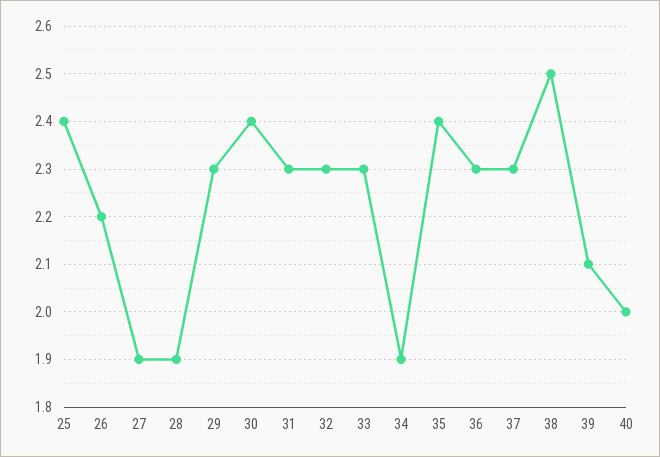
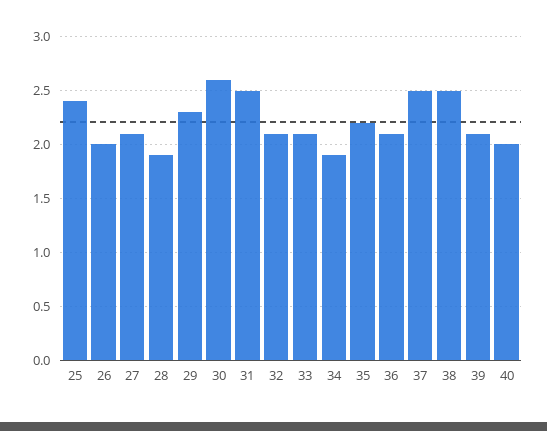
  {
    "25": 2.4,
-   "26": 2.2,
+   "26": 2,
-   "27": 1.9,
+   "27": 2.1,
    "28": 1.9,
    "29": 2.3,
-   "30": 2.4,
+   "30": 2.6,
-   "31": 2.3,
+   "31": 2.5,
-   "32": 2.3,
+   "32": 2.1,
-   "33": 2.3,
+   "33": 2.1,
    "34": 1.9,
-   "35": 2.4,
+   "35": 2.2,
-   "36": 2.3,
+   "36": 2.1,
-   "37": 2.3,
+   "37": 2.5,
    "38": 2.5,
    "39": 2.1,
    "40": 2
  }

